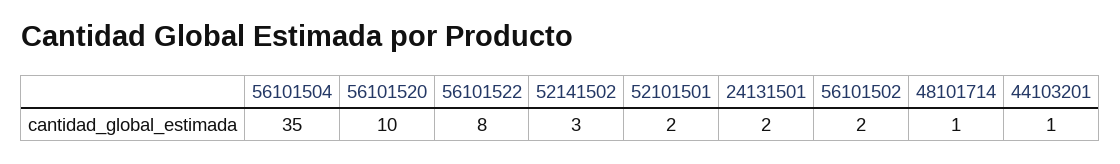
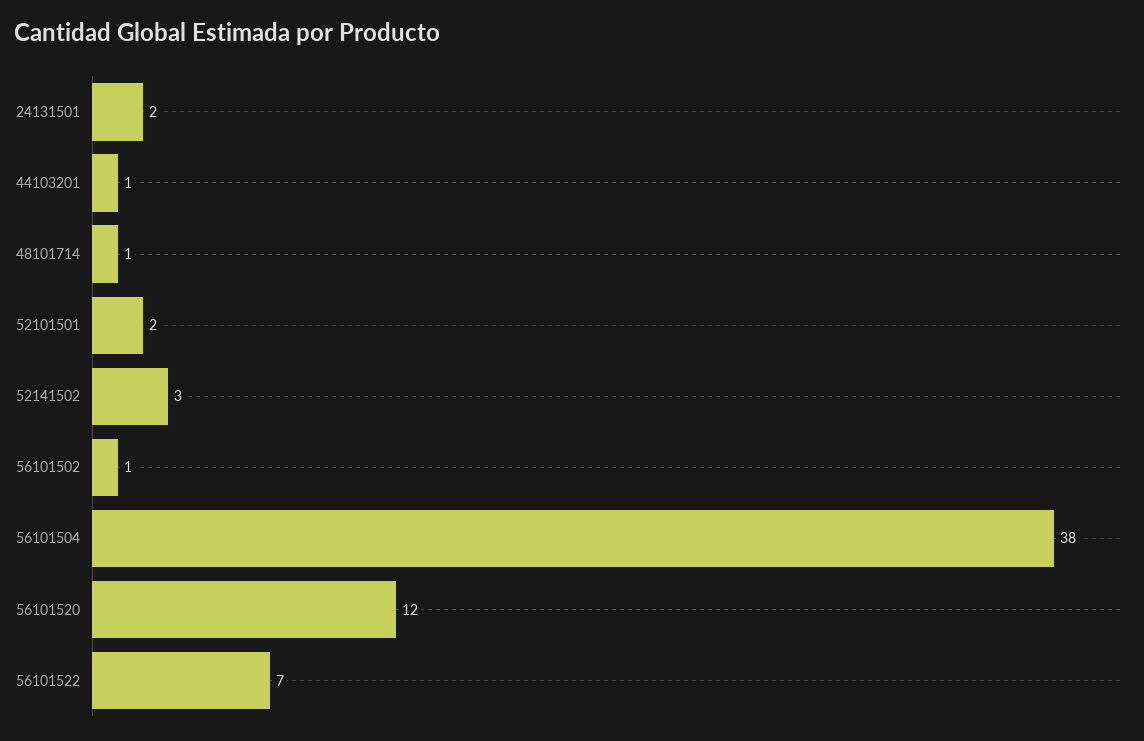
  {
-   "56101504": 35,
+   "56101504": 38,
-   "56101520": 10,
+   "56101520": 12,
-   "56101522": 8,
+   "56101522": 7,
    "52141502": 3,
    "52101501": 2,
    "24131501": 2,
-   "56101502": 2,
+   "56101502": 1,
    "48101714": 1,
    "44103201": 1
  }

